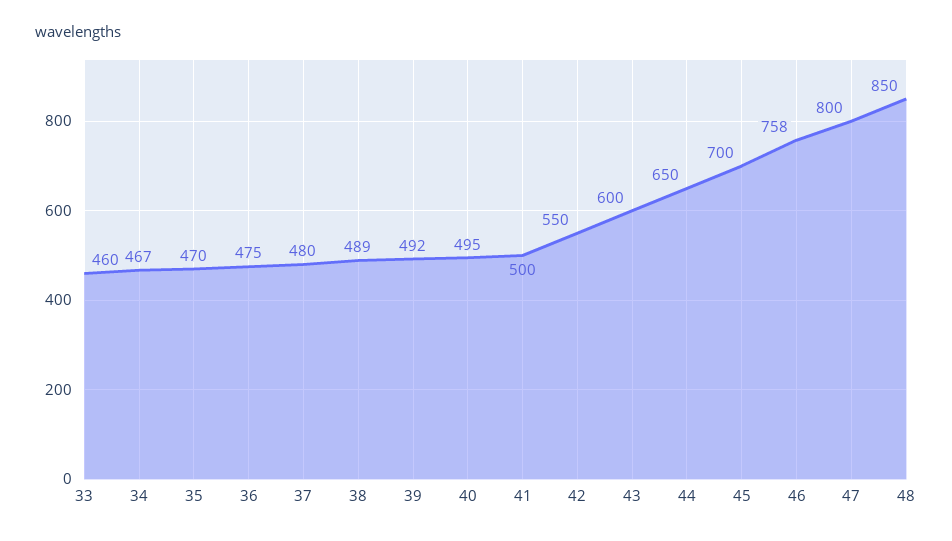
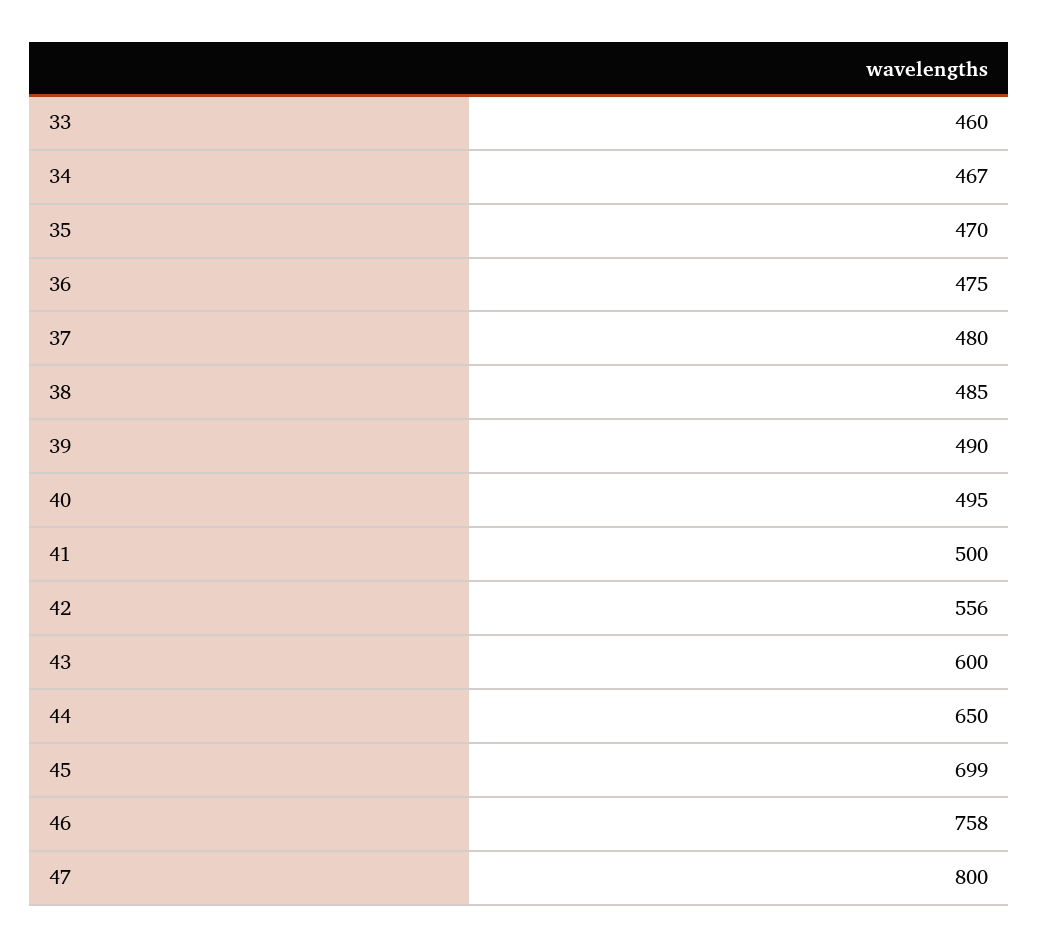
  {
    "33": 460,
    "34": 467,
    "35": 470,
    "36": 475,
    "37": 480,
-   "38": 489,
+   "38": 485,
-   "39": 492,
+   "39": 490,
    "40": 495,
    "41": 500,
-   "42": 550,
+   "42": 556,
    "43": 600,
    "44": 650,
-   "45": 700,
+   "45": 699,
    "46": 758,
-   "47": 800,
+   "47": 800
-   "48": 850
  }

